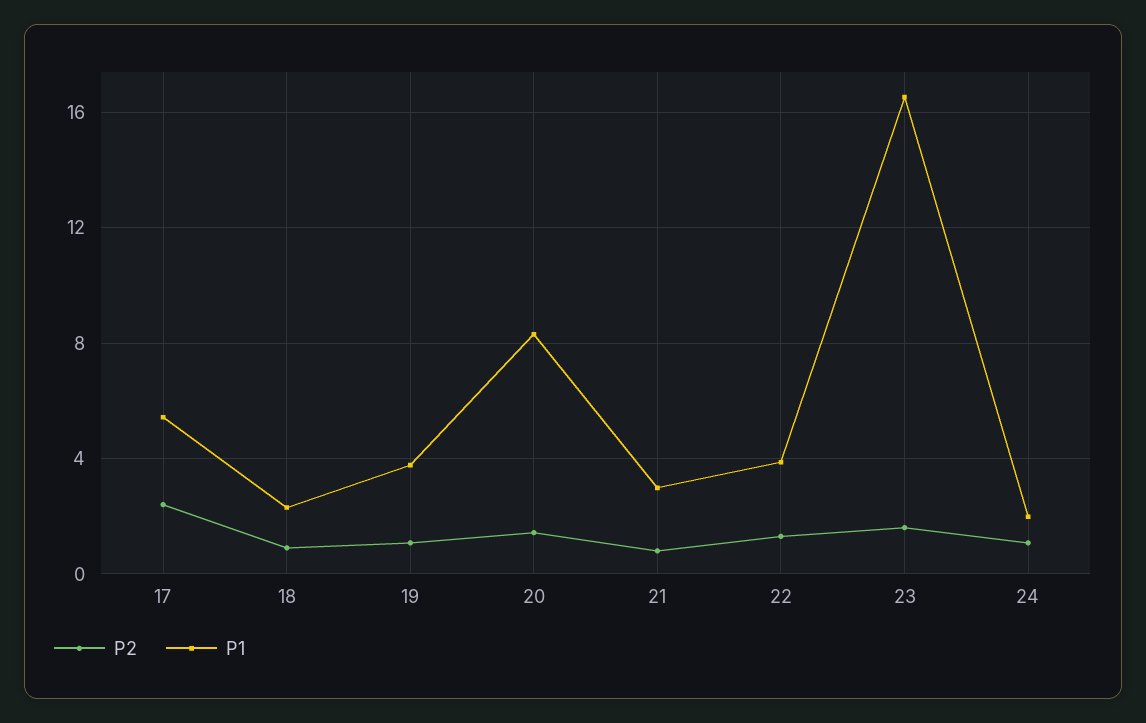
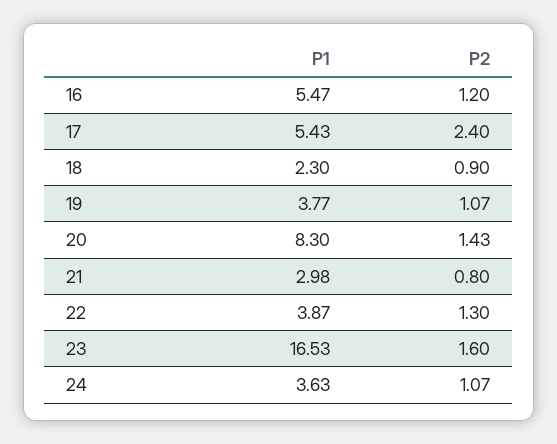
  {
    "P2": {
      "17": 2.4,
      "18": 0.9,
      "19": 1.07,
      "20": 1.43,
      "21": 0.8,
      "22": 1.3,
      "23": 1.6,
-     "24": 1.07
+     "24": 1.07,
+     "16": 1.2
    },
    "P1": {
      "17": 5.43,
      "18": 2.3,
      "19": 3.77,
      "20": 8.3,
      "21": 2.98,
      "22": 3.87,
      "23": 16.53,
-     "24": 2
+     "24": 3.63,
+     "16": 5.47
    }
  }

